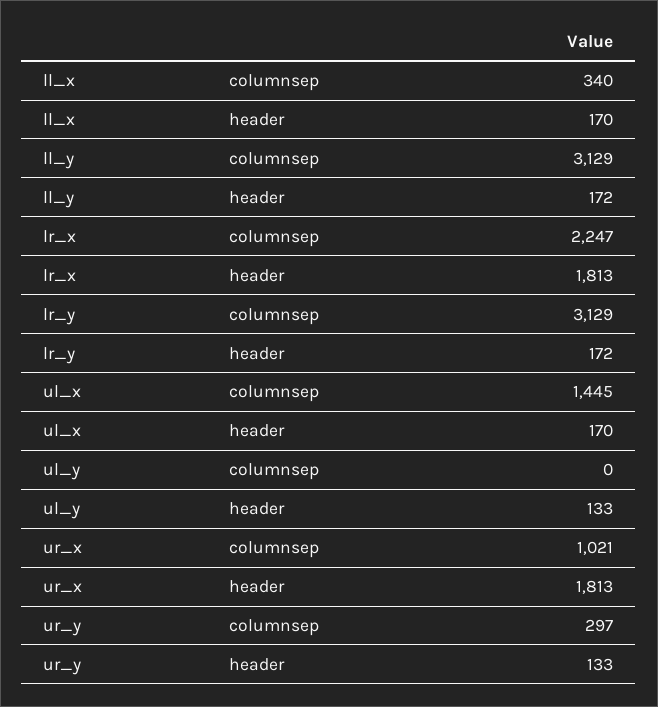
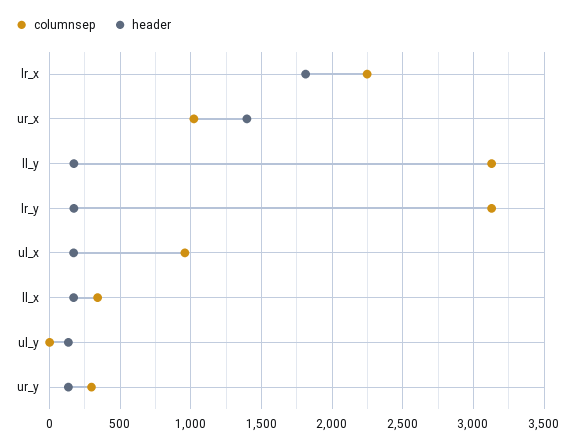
  {
    "columnsep": {
      "ll_x": 340,
      "ll_y": 3129,
      "lr_x": 2247,
      "lr_y": 3129,
-     "ul_x": 1445,
+     "ul_x": 950,
      "ul_y": 0,
      "ur_x": 1021,
      "ur_y": 297
    },
    "header": {
      "ll_x": 170,
      "ll_y": 172,
      "lr_x": 1813,
      "lr_y": 172,
      "ul_x": 170,
      "ul_y": 133,
-     "ur_x": 1813,
+     "ur_x": 1400,
      "ur_y": 133
    }
  }

